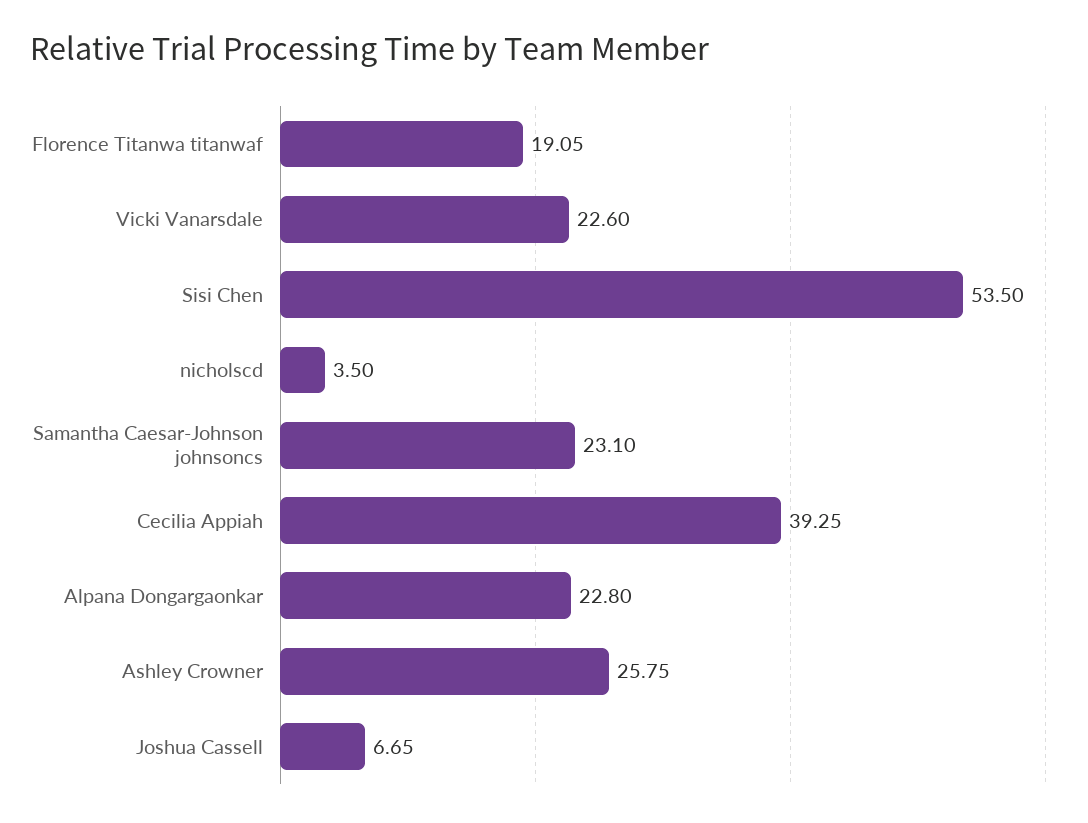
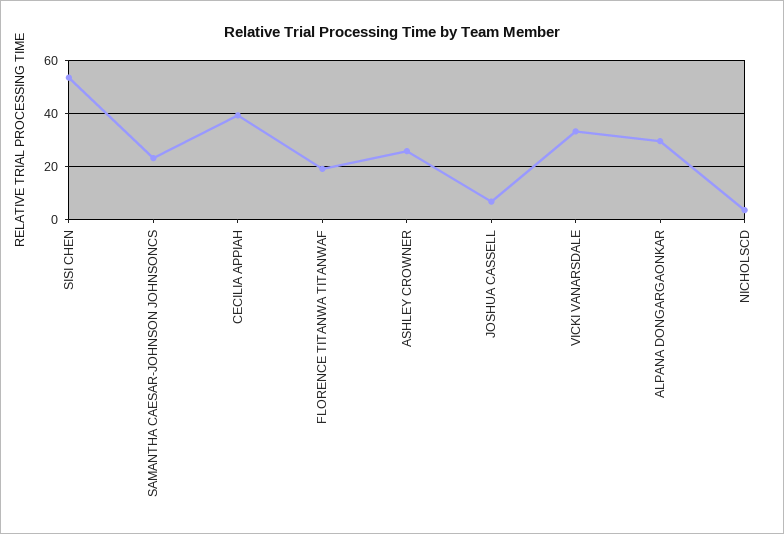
  {
    "Florence Titanwa titanwaf": 19.05,
-   "Vicki Vanarsdale": 22.6,
+   "Vicki Vanarsdale": 32.5,
    "Sisi Chen": 53.5,
    "nicholscd": 3.5,
    "Samantha Caesar-Johnson johnsoncs": 23.1,
    "Cecilia Appiah": 39.25,
-   "Alpana Dongargaonkar": 22.8,
+   "Alpana Dongargaonkar": 30,
    "Ashley Crowner": 25.75,
    "Joshua Cassell": 6.65
  }

